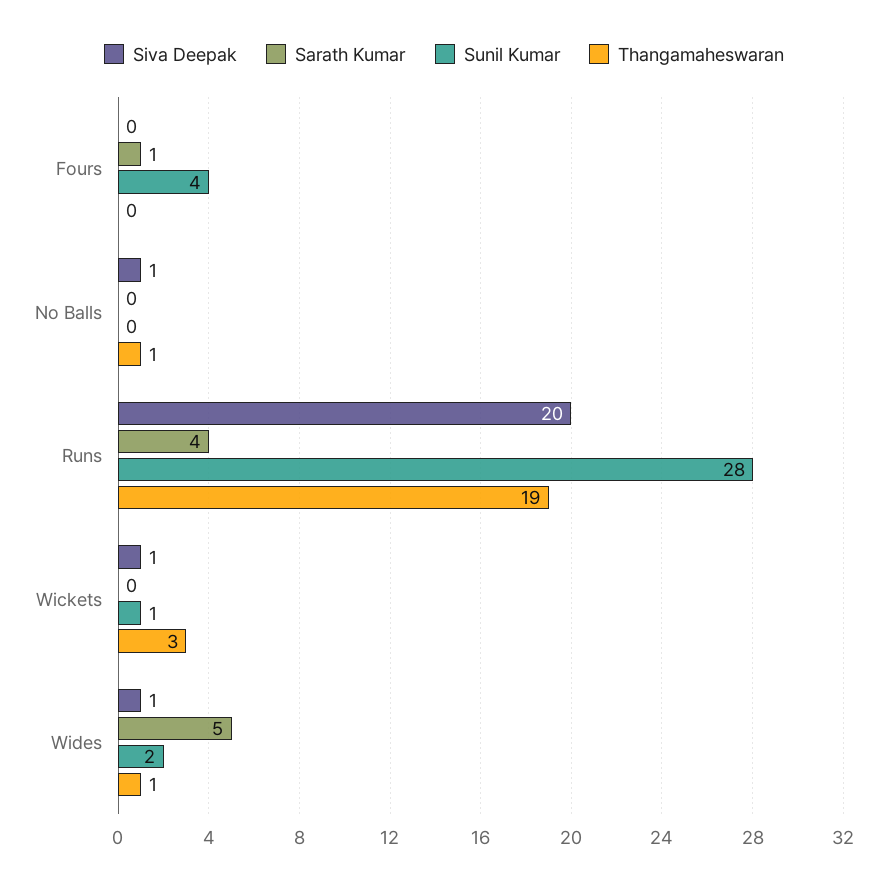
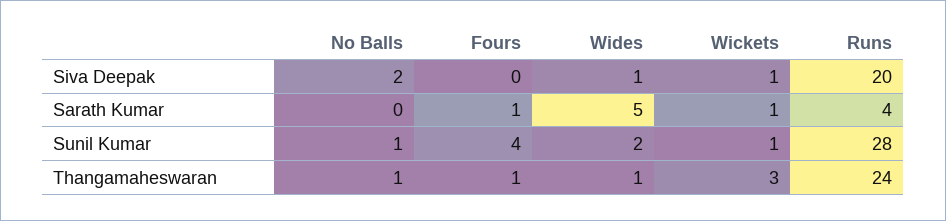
  {
    "Siva Deepak": {
      "Fours": 0,
-     "No Balls": 1,
+     "No Balls": 2,
      "Runs": 20,
      "Wickets": 1,
      "Wides": 1
    },
    "Sarath Kumar": {
      "Fours": 1,
      "No Balls": 0,
      "Runs": 4,
-     "Wickets": 0,
+     "Wickets": 1,
      "Wides": 5
    },
    "Sunil Kumar": {
      "Fours": 4,
-     "No Balls": 0,
+     "No Balls": 1,
      "Runs": 28,
      "Wickets": 1,
      "Wides": 2
    },
    "Thangamaheswaran": {
-     "Fours": 0,
+     "Fours": 1,
      "No Balls": 1,
-     "Runs": 19,
+     "Runs": 24,
      "Wickets": 3,
      "Wides": 1
    }
  }

